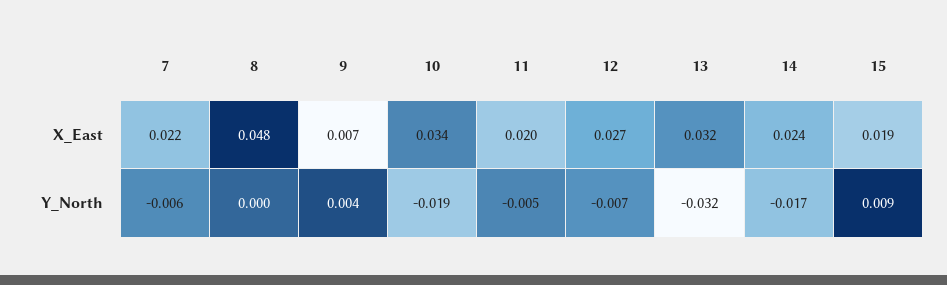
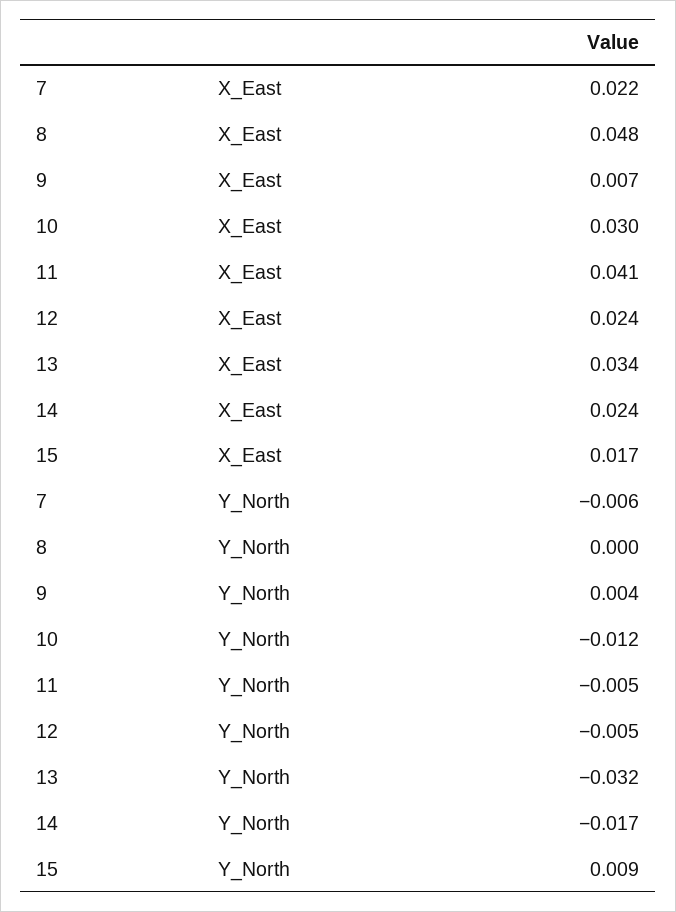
  {
    "7": {
      "X_East": 0.022,
      "Y_North": -0.006
    },
    "8": {
      "X_East": 0.048,
      "Y_North": 0
    },
    "9": {
      "X_East": 0.007,
      "Y_North": 0.004
    },
    "10": {
-     "X_East": 0.034,
+     "X_East": 0.03,
-     "Y_North": -0.019
+     "Y_North": -0.012
    },
    "11": {
-     "X_East": 0.02,
+     "X_East": 0.041,
      "Y_North": -0.005
    },
    "12": {
-     "X_East": 0.027,
+     "X_East": 0.024,
-     "Y_North": -0.007
+     "Y_North": -0.005
    },
    "13": {
-     "X_East": 0.032,
+     "X_East": 0.034,
      "Y_North": -0.032
    },
    "14": {
      "X_East": 0.024,
      "Y_North": -0.017
    },
    "15": {
-     "X_East": 0.019,
+     "X_East": 0.017,
      "Y_North": 0.009
    }
  }

